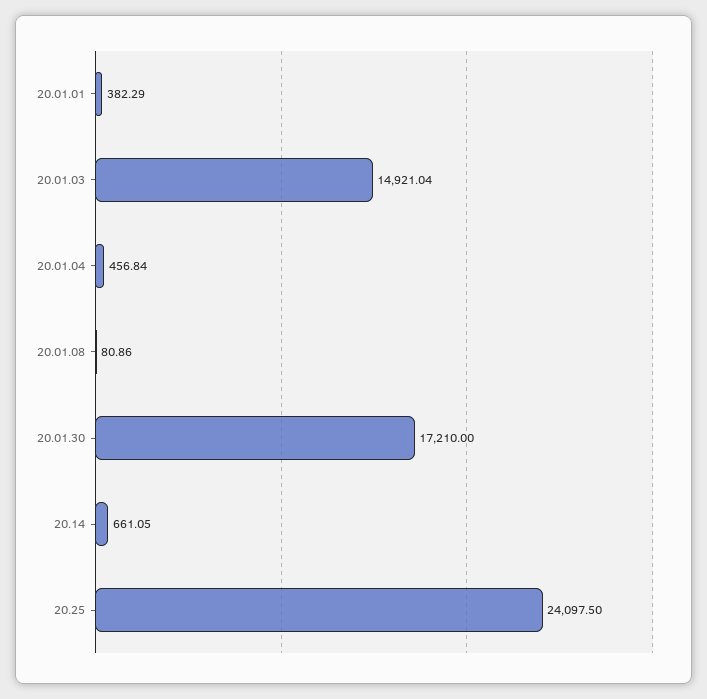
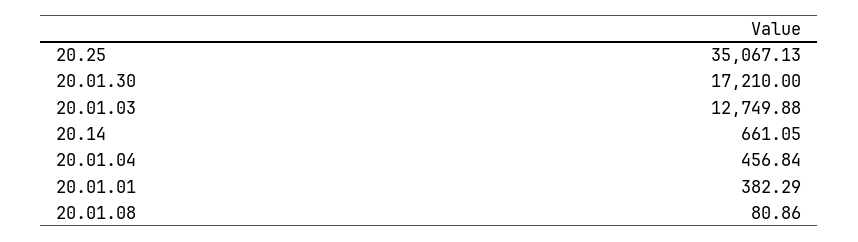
  {
    "20.01.01": 382.29,
-   "20.01.03": 14921.04,
+   "20.01.03": 12749.88,
    "20.01.04": 456.84,
    "20.01.08": 80.86,
    "20.01.30": 17210,
    "20.14": 661.05,
-   "20.25": 24097.5
+   "20.25": 35067.13
  }

